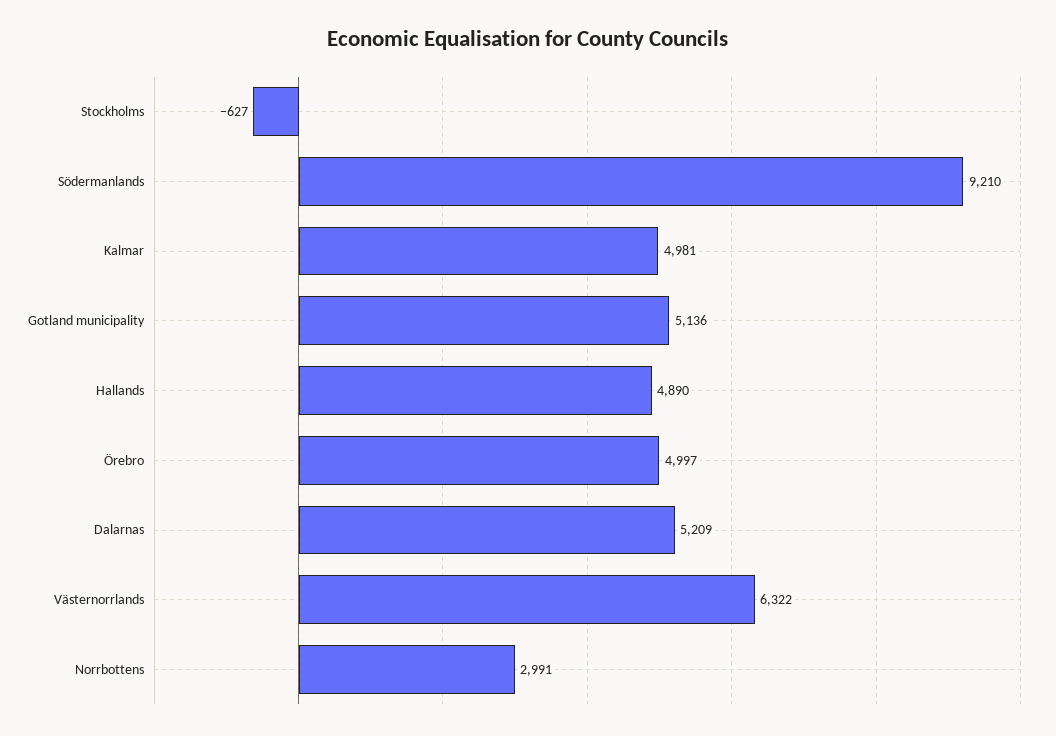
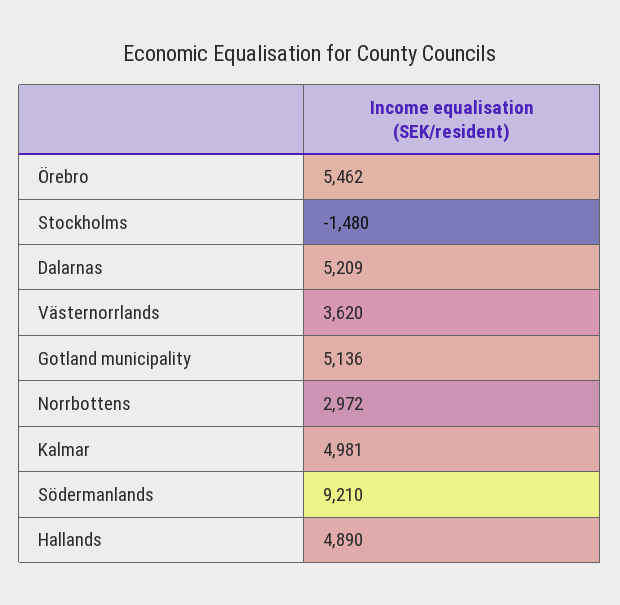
  {
-   "Stockholms": -627,
+   "Stockholms": -1480,
    "Södermanlands": 9210,
    "Kalmar": 4981,
    "Gotland municipality": 5136,
    "Hallands": 4890,
-   "Örebro": 4997,
+   "Örebro": 5462,
    "Dalarnas": 5209,
-   "Västernorrlands": 6322,
+   "Västernorrlands": 3620,
-   "Norrbottens": 2991
+   "Norrbottens": 2972
  }

